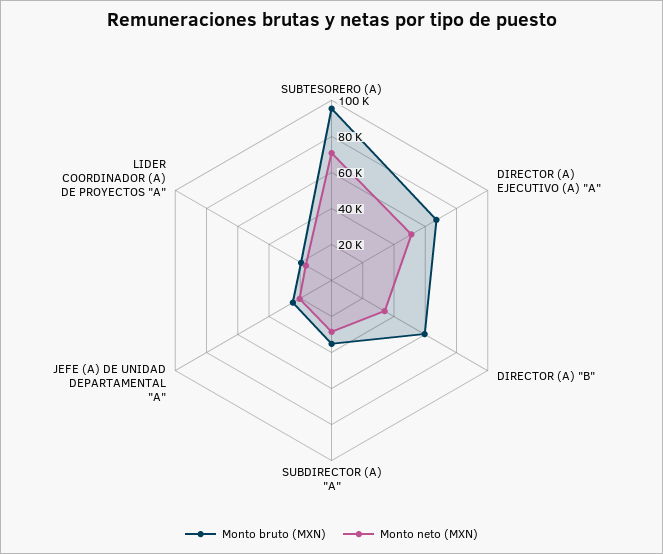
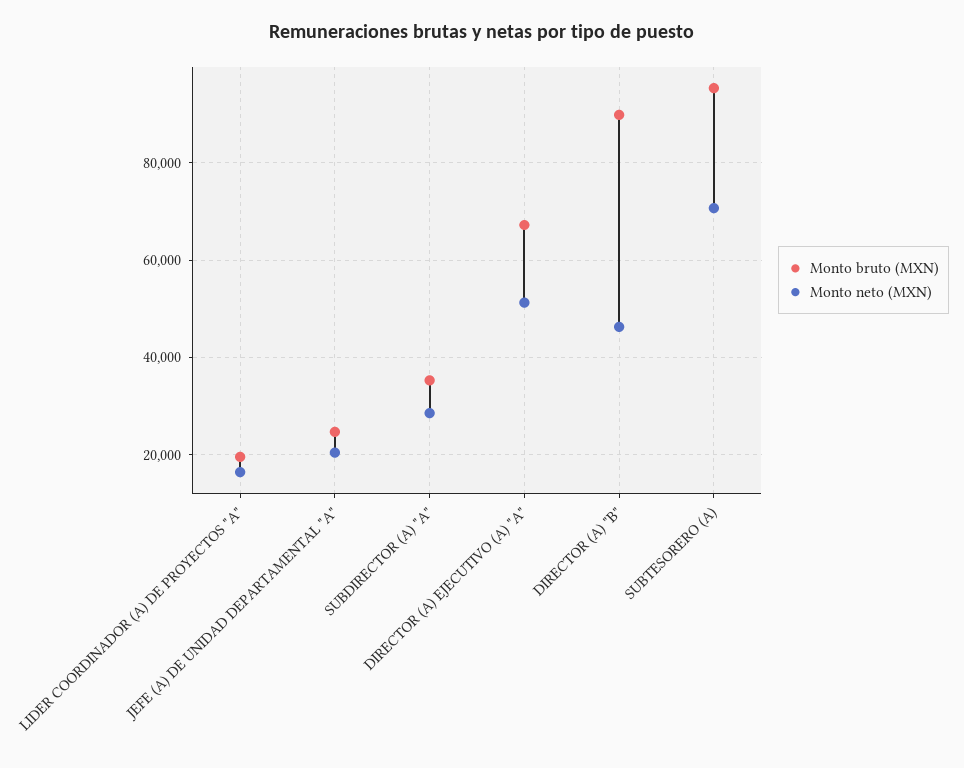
  {
    "Monto bruto (MXN)": {
      "SUBTESORERO (A)": 96000,
      "DIRECTOR (A) EJECUTIVO (A) \"A\"": 68000,
-     "DIRECTOR (A) \"B\"": 60000,
+     "DIRECTOR (A) \"B\"": 90000,
      "SUBDIRECTOR (A) \"A\"": 36000,
      "JEFE (A) DE UNIDAD DEPARTAMENTAL \"A\"": 24000,
      "LIDER COORDINADOR (A) DE PROYECTOS \"A\"": 20000
    },
    "Monto neto (MXN)": {
      "SUBTESORERO (A)": 70000,
      "DIRECTOR (A) EJECUTIVO (A) \"A\"": 52000,
-     "DIRECTOR (A) \"B\"": 35000,
+     "DIRECTOR (A) \"B\"": 46000,
      "SUBDIRECTOR (A) \"A\"": 28000,
      "JEFE (A) DE UNIDAD DEPARTAMENTAL \"A\"": 20000,
      "LIDER COORDINADOR (A) DE PROYECTOS \"A\"": 16000
    }
  }

